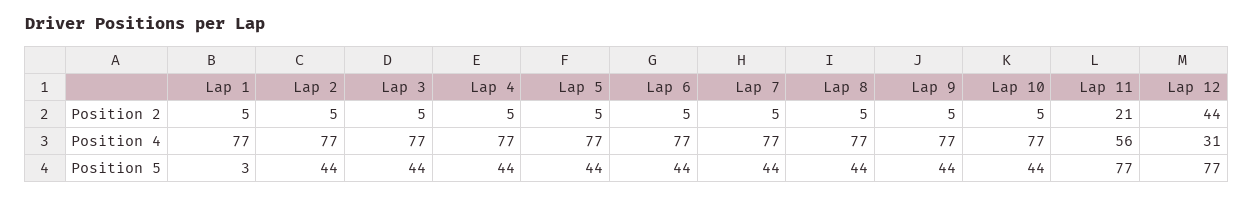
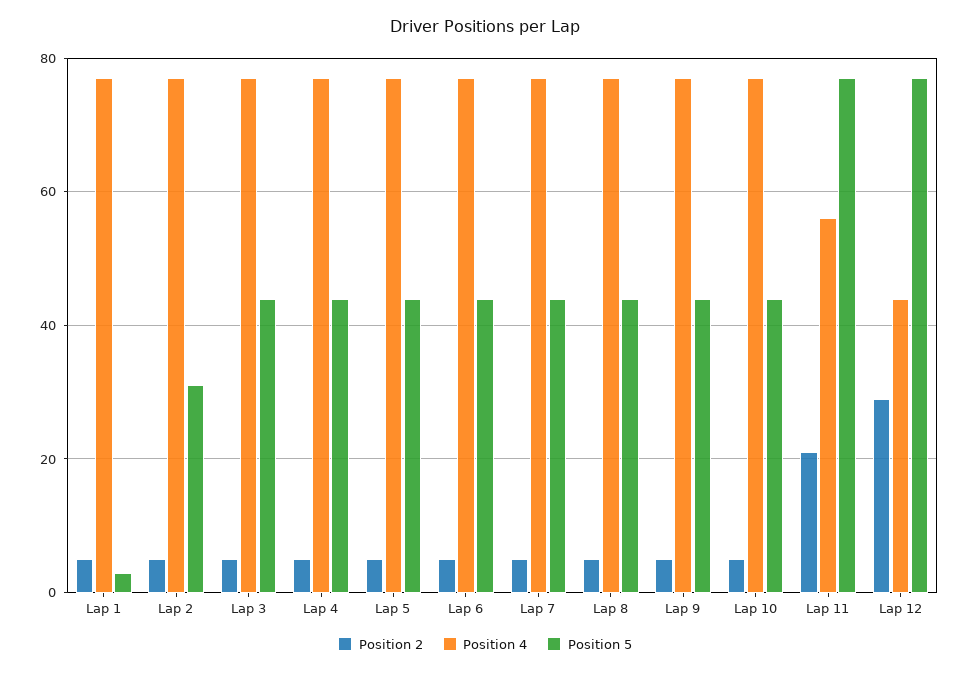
  {
    "Position 2": {
      "Lap 1": 5,
      "Lap 2": 5,
      "Lap 3": 5,
      "Lap 4": 5,
      "Lap 5": 5,
      "Lap 6": 5,
      "Lap 7": 5,
      "Lap 8": 5,
      "Lap 9": 5,
      "Lap 10": 5,
      "Lap 11": 21,
-     "Lap 12": 44
+     "Lap 12": 30
    },
    "Position 4": {
      "Lap 1": 77,
      "Lap 2": 77,
      "Lap 3": 77,
      "Lap 4": 77,
      "Lap 5": 77,
      "Lap 6": 77,
      "Lap 7": 77,
      "Lap 8": 77,
      "Lap 9": 77,
      "Lap 10": 77,
      "Lap 11": 56,
-     "Lap 12": 31
+     "Lap 12": 45
    },
    "Position 5": {
      "Lap 1": 3,
-     "Lap 2": 44,
+     "Lap 2": 30,
      "Lap 3": 44,
      "Lap 4": 44,
      "Lap 5": 44,
      "Lap 6": 44,
      "Lap 7": 44,
      "Lap 8": 44,
      "Lap 9": 44,
      "Lap 10": 44,
      "Lap 11": 77,
      "Lap 12": 77
    }
  }

